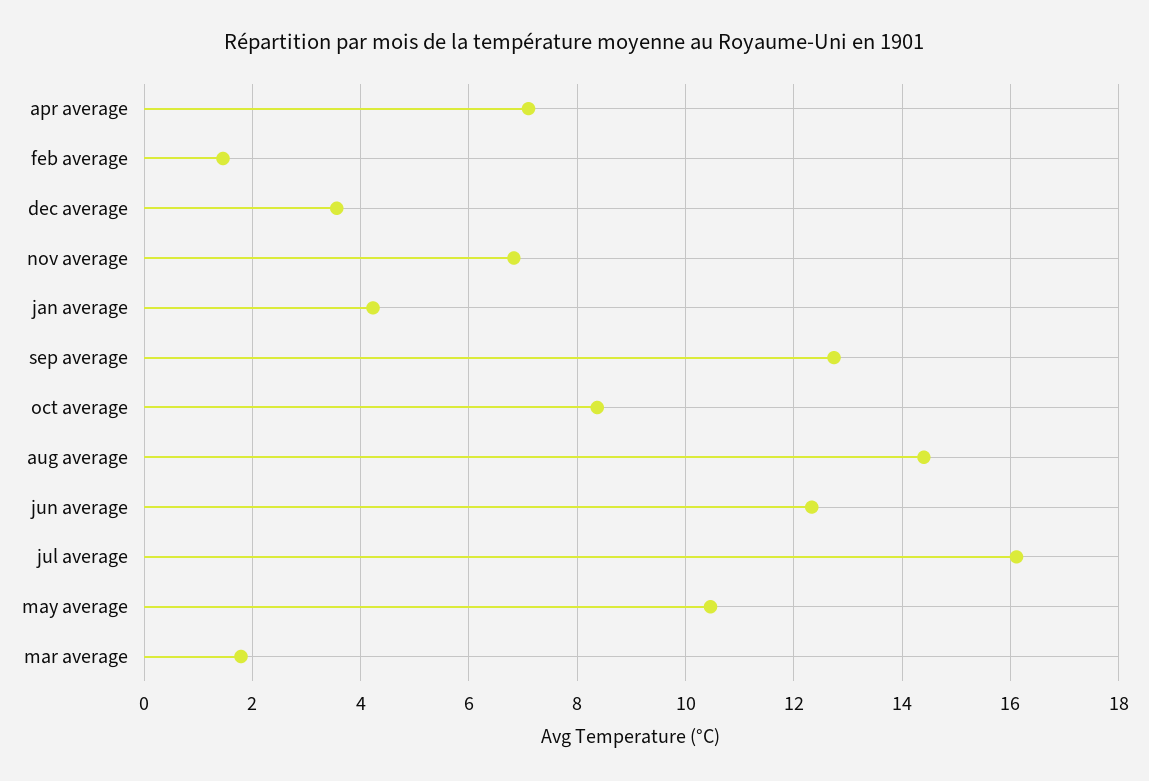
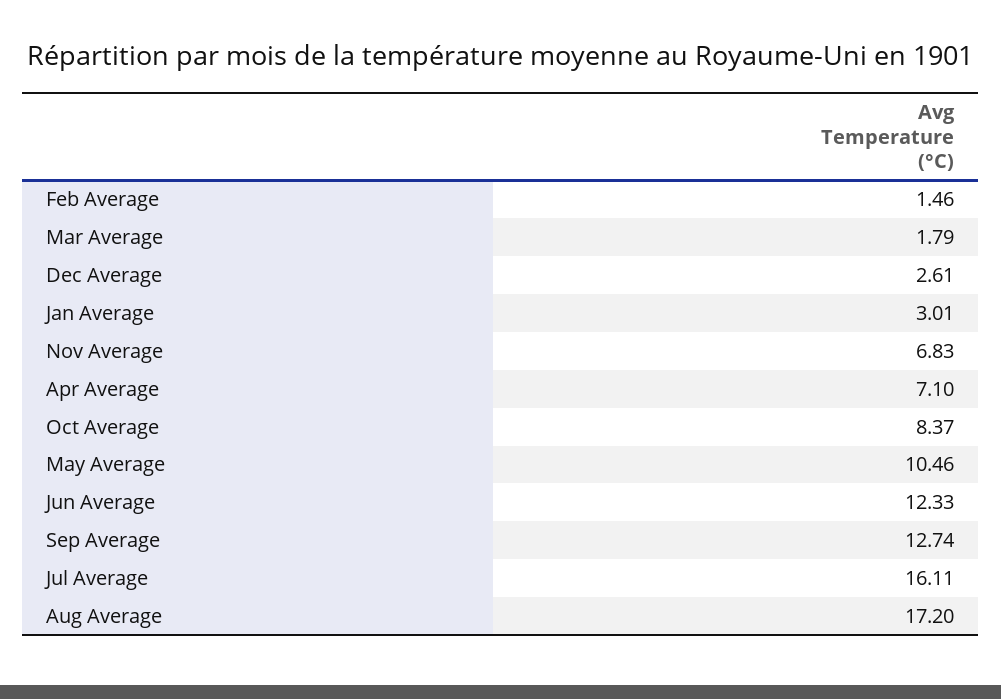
  {
    "apr average": 7.1,
    "feb average": 1.46,
-   "dec average": 3.6,
+   "dec average": 2.61,
    "nov average": 6.83,
-   "jan average": 4.2,
+   "jan average": 3.01,
    "sep average": 12.74,
    "oct average": 8.37,
-   "aug average": 14.4,
+   "aug average": 17.2,
    "jun average": 12.33,
    "jul average": 16.11,
    "may average": 10.46,
    "mar average": 1.79
  }

